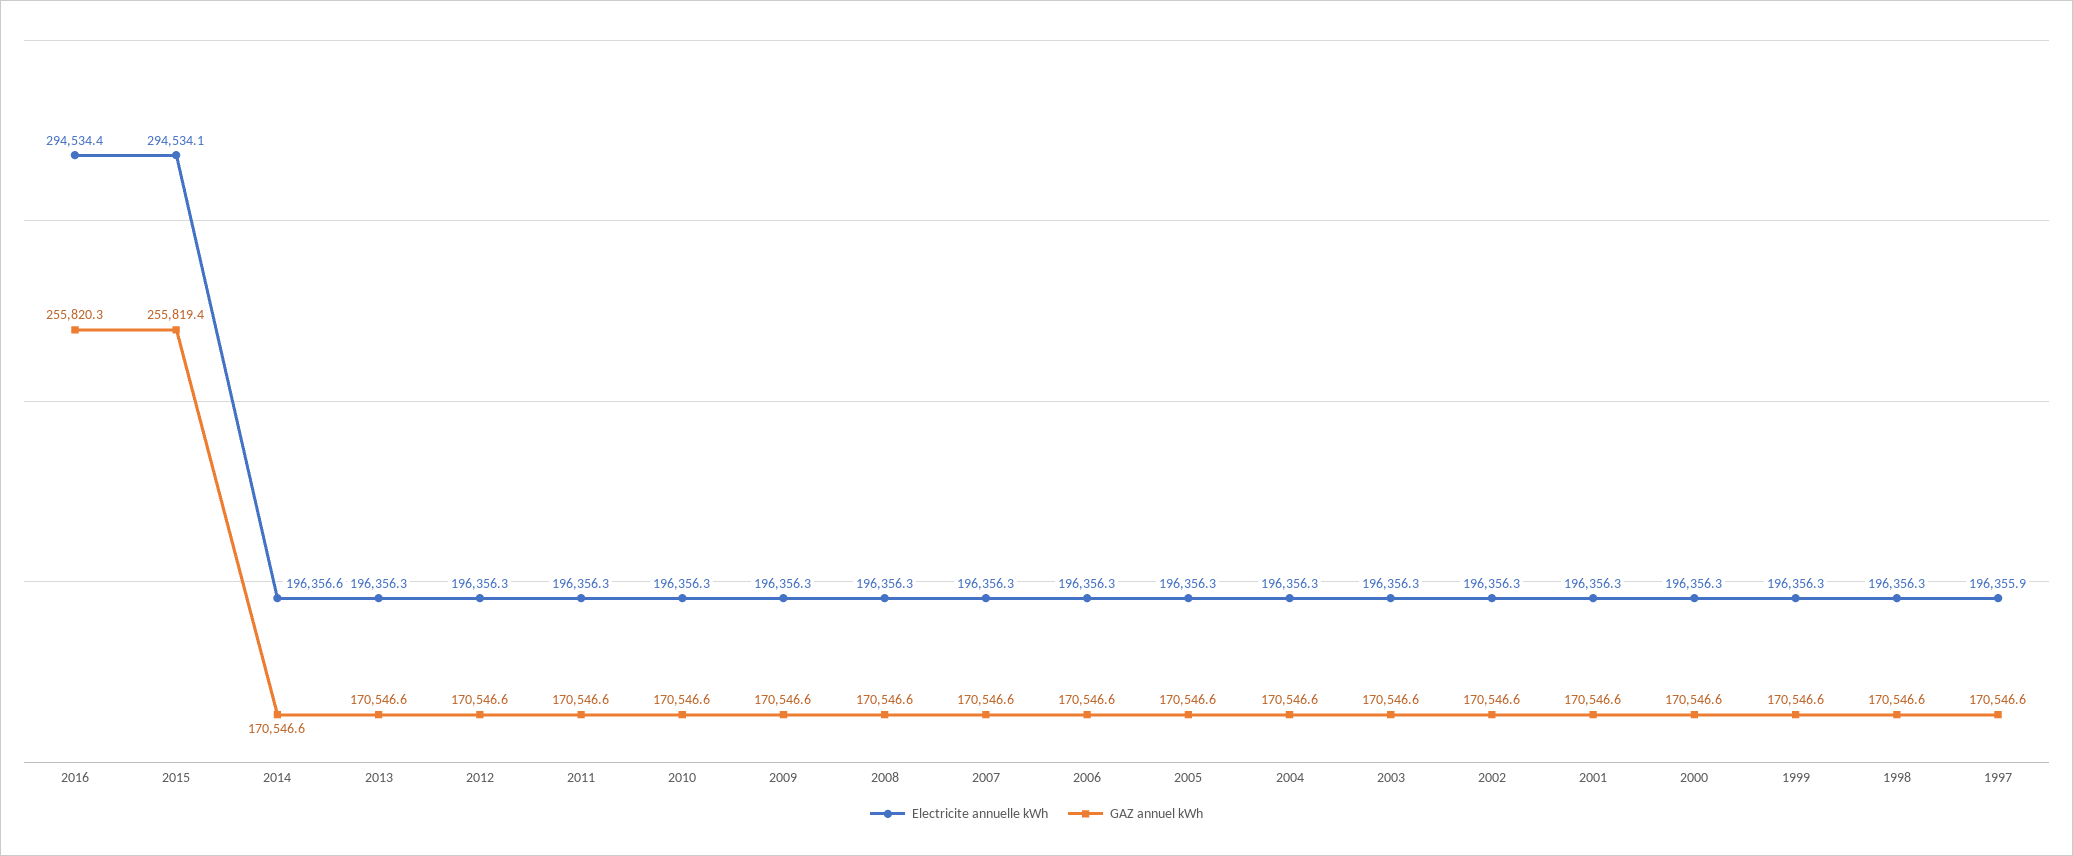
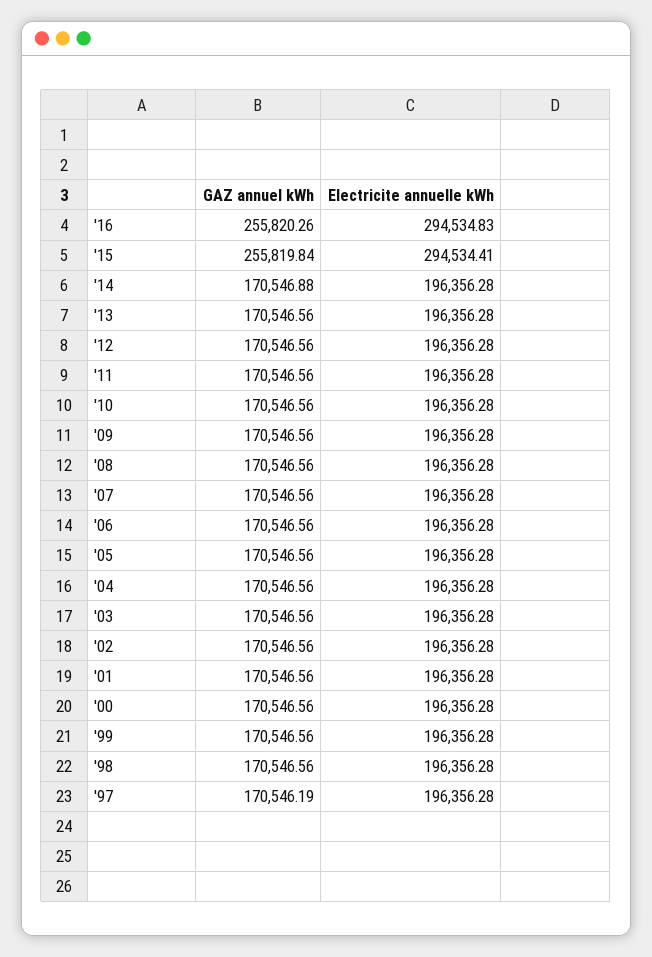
  {
    "Electricite annuelle kWh": {
-     "2016": 294534.4,
+     "2016": 294534.83,
-     "2015": 294534.1,
+     "2015": 294534.41,
-     "2014": 196356.6,
+     "2014": 196356.28,
      "2013": 196356.28,
      "2012": 196356.28,
      "2011": 196356.28,
      "2010": 196356.28,
      "2009": 196356.28,
      "2008": 196356.28,
      "2007": 196356.28,
      "2006": 196356.28,
      "2005": 196356.28,
      "2004": 196356.28,
      "2003": 196356.28,
      "2002": 196356.28,
      "2001": 196356.28,
      "2000": 196356.28,
      "1999": 196356.28,
      "1998": 196356.28,
-     "1997": 196355.9
+     "1997": 196356.28
    },
    "GAZ annuel kWh": {
      "2016": 255820.26,
-     "2015": 255819.4,
+     "2015": 255819.84,
-     "2014": 170546.6,
+     "2014": 170546.88,
      "2013": 170546.56,
      "2012": 170546.56,
      "2011": 170546.56,
      "2010": 170546.56,
      "2009": 170546.56,
      "2008": 170546.56,
      "2007": 170546.56,
      "2006": 170546.56,
      "2005": 170546.56,
      "2004": 170546.56,
      "2003": 170546.56,
      "2002": 170546.56,
      "2001": 170546.56,
      "2000": 170546.56,
      "1999": 170546.56,
      "1998": 170546.56,
-     "1997": 170546.6
+     "1997": 170546.19
    }
  }

